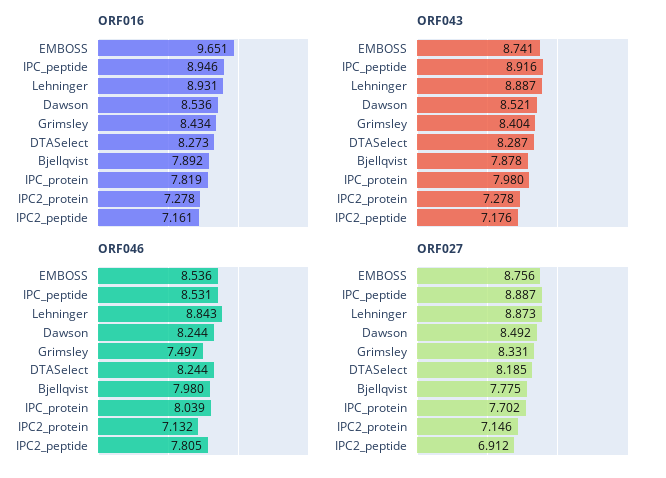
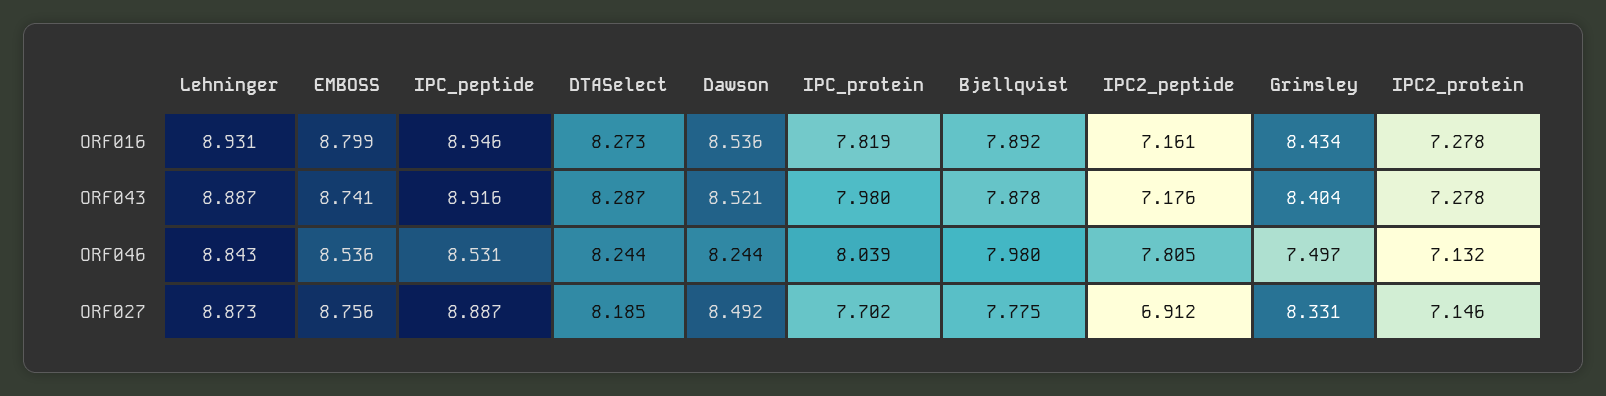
  {
    "ORF016": {
-     "EMBOSS": 9.651,
+     "EMBOSS": 8.799,
      "IPC_peptide": 8.946,
      "Lehninger": 8.931,
      "Dawson": 8.536,
      "Grimsley": 8.434,
      "DTASelect": 8.273,
      "Bjellqvist": 7.892,
      "IPC_protein": 7.819,
      "IPC2_protein": 7.278,
      "IPC2_peptide": 7.161
    },
    "ORF043": {
      "EMBOSS": 8.741,
      "IPC_peptide": 8.916,
      "Lehninger": 8.887,
      "Dawson": 8.521,
      "Grimsley": 8.404,
      "DTASelect": 8.287,
      "Bjellqvist": 7.878,
      "IPC_protein": 7.98,
      "IPC2_protein": 7.278,
      "IPC2_peptide": 7.176
    },
    "ORF046": {
      "EMBOSS": 8.536,
      "IPC_peptide": 8.531,
      "Lehninger": 8.843,
      "Dawson": 8.244,
      "Grimsley": 7.497,
      "DTASelect": 8.244,
      "Bjellqvist": 7.98,
      "IPC_protein": 8.039,
      "IPC2_protein": 7.132,
      "IPC2_peptide": 7.805
    },
    "ORF027": {
      "EMBOSS": 8.756,
      "IPC_peptide": 8.887,
      "Lehninger": 8.873,
      "Dawson": 8.492,
      "Grimsley": 8.331,
      "DTASelect": 8.185,
      "Bjellqvist": 7.775,
      "IPC_protein": 7.702,
      "IPC2_protein": 7.146,
      "IPC2_peptide": 6.912
    }
  }

